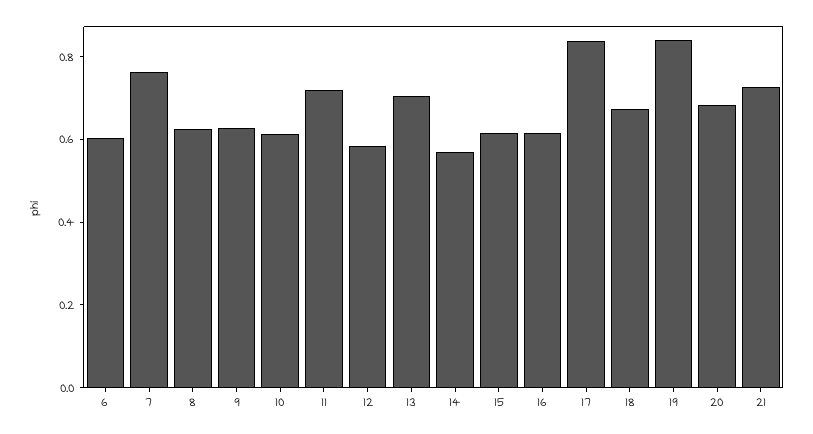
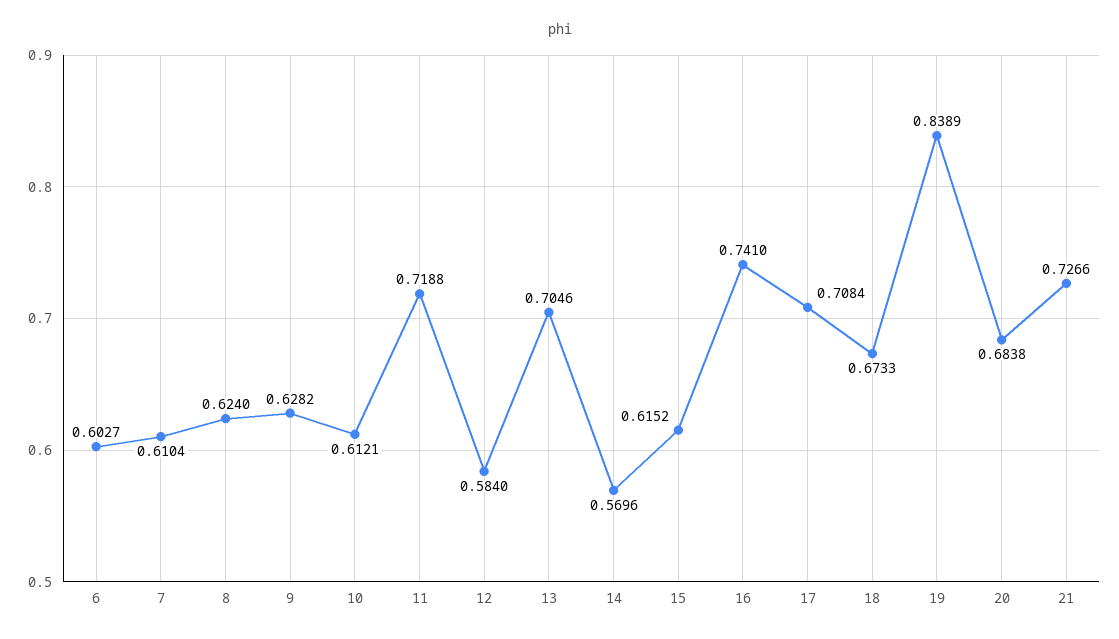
  {
    "6": 0.6027,
-   "7": 0.75,
+   "7": 0.6104,
    "8": 0.624,
    "9": 0.6282,
    "10": 0.6121,
    "11": 0.7188,
    "12": 0.584,
    "13": 0.7046,
    "14": 0.5696,
    "15": 0.6152,
-   "16": 0.6,
+   "16": 0.741,
-   "17": 0.85,
+   "17": 0.7084,
    "18": 0.6733,
    "19": 0.8389,
    "20": 0.6838,
    "21": 0.7266
  }

